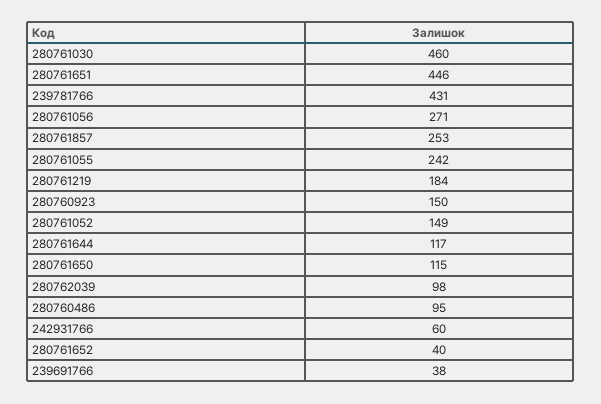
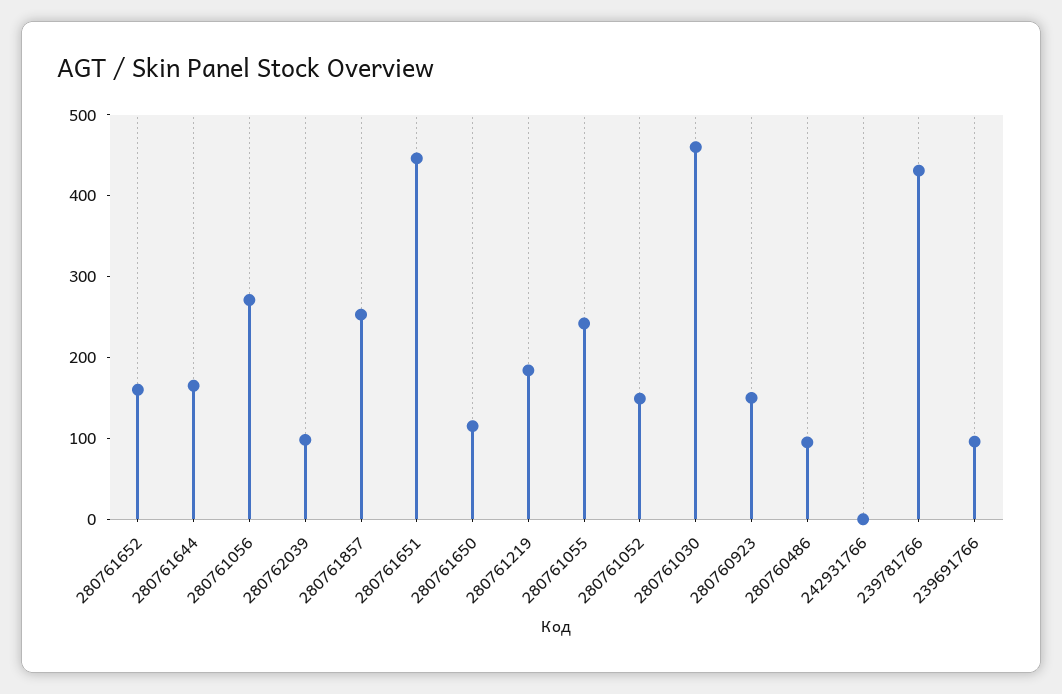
  {
    "280761030": 460,
    "280761651": 446,
    "239781766": 431,
    "280761056": 271,
    "280761857": 253,
    "280761055": 242,
    "280761219": 184,
    "280760923": 150,
    "280761052": 149,
-   "280761644": 117,
+   "280761644": 160,
    "280761650": 115,
    "280762039": 98,
    "280760486": 95,
-   "242931766": 60,
+   "242931766": 0,
-   "280761652": 40,
+   "280761652": 160,
-   "239691766": 38
+   "239691766": 100
  }

